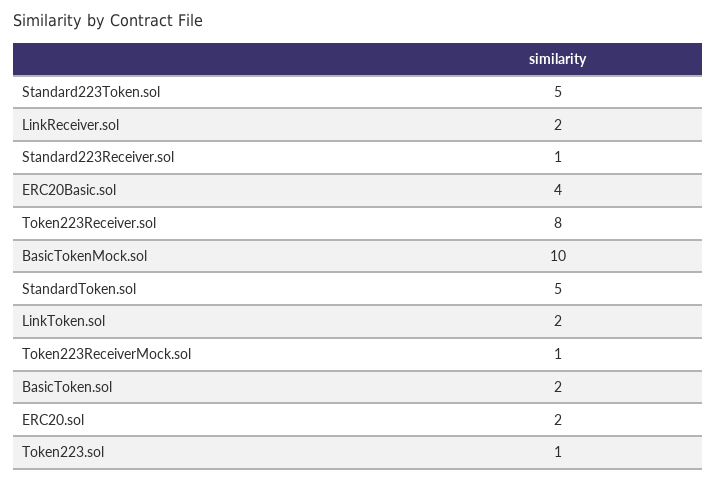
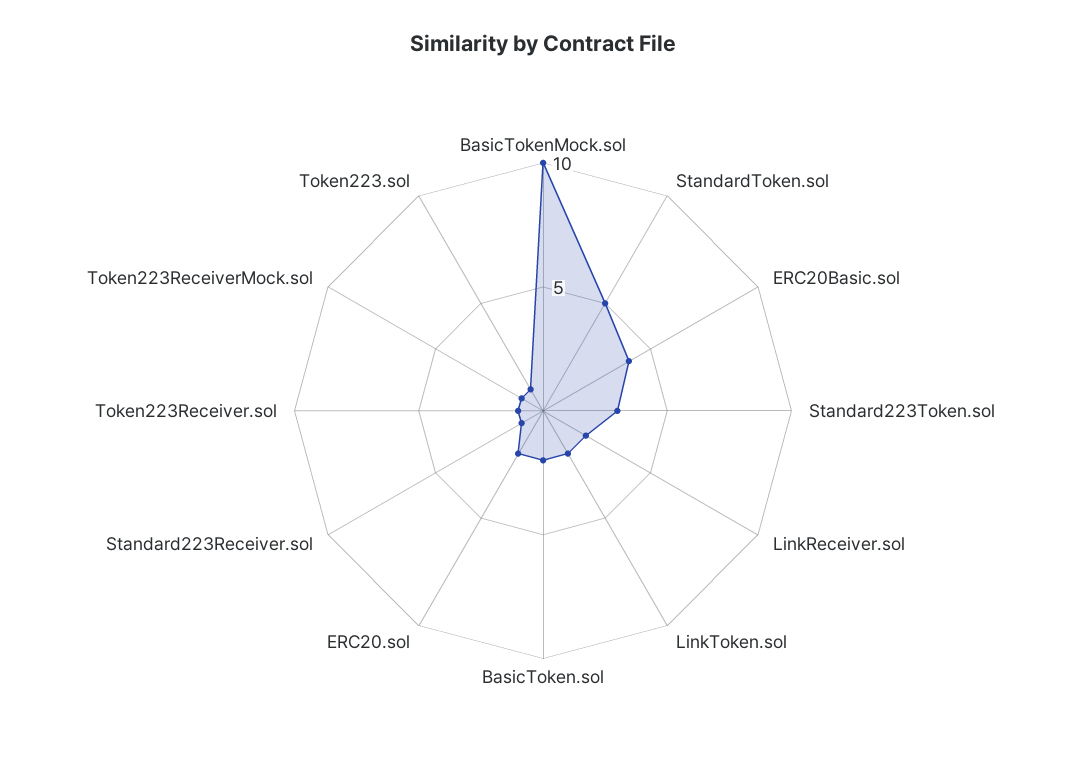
  {
-   "Standard223Token.sol": 5,
+   "Standard223Token.sol": 3,
    "LinkReceiver.sol": 2,
    "Standard223Receiver.sol": 1,
    "ERC20Basic.sol": 4,
-   "Token223Receiver.sol": 8,
+   "Token223Receiver.sol": 1,
    "BasicTokenMock.sol": 10,
    "StandardToken.sol": 5,
    "LinkToken.sol": 2,
    "Token223ReceiverMock.sol": 1,
    "BasicToken.sol": 2,
    "ERC20.sol": 2,
    "Token223.sol": 1
  }

